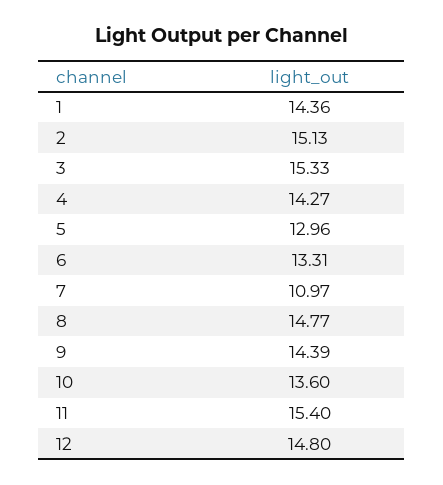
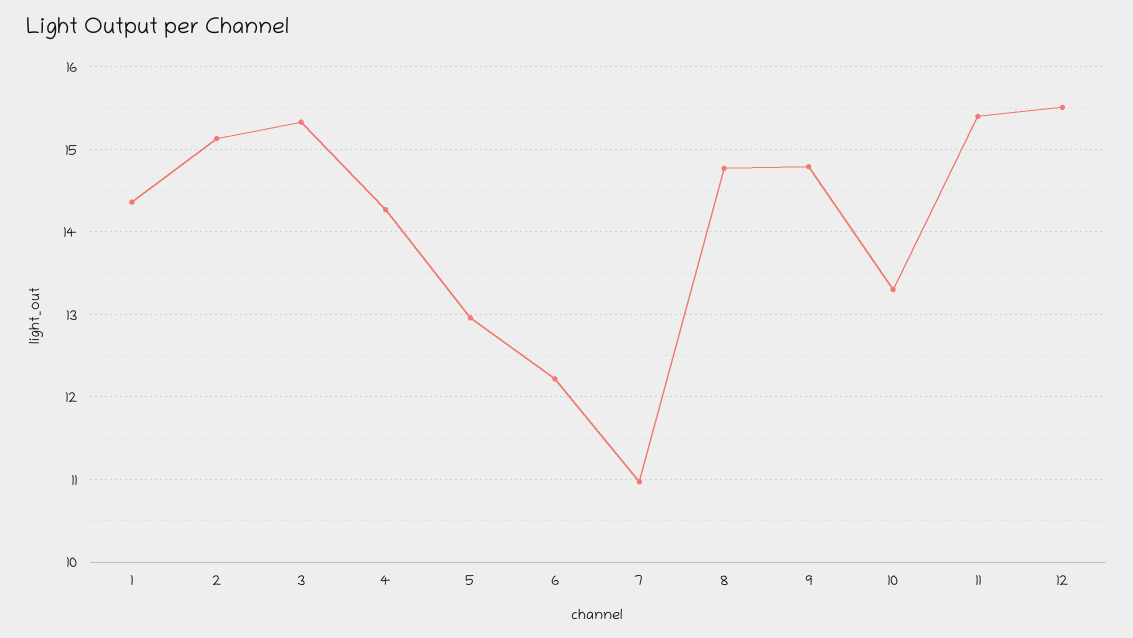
  {
    "1": 14.36,
    "2": 15.13,
    "3": 15.33,
    "4": 14.27,
    "5": 12.96,
-   "6": 13.31,
+   "6": 12.2,
    "7": 10.97,
    "8": 14.77,
-   "9": 14.39,
+   "9": 14.8,
-   "10": 13.6,
+   "10": 13.3,
    "11": 15.4,
-   "12": 14.8
+   "12": 15.5
  }

